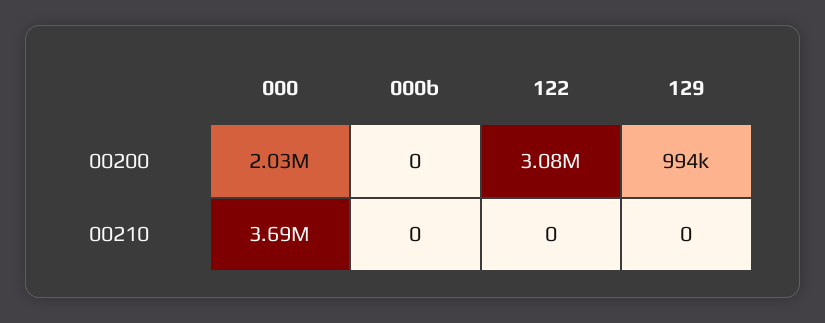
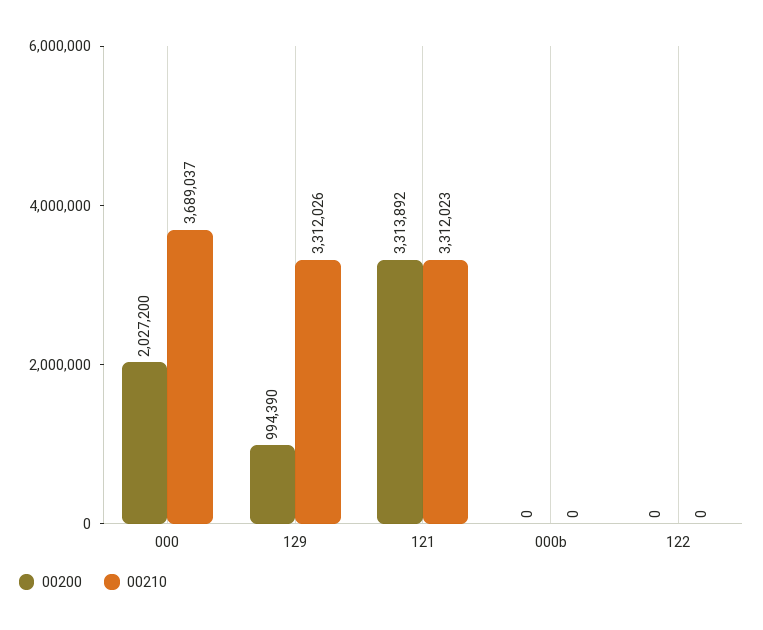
  {
    "00200": {
      "000": 2027200,
      "000b": 0,
-     "122": 3080000,
+     "122": 0,
-     "129": 994390
+     "129": 994390,
+     "121": 3313892
    },
    "00210": {
      "000": 3689037,
      "000b": 0,
      "122": 0,
-     "129": 0
+     "129": 3312026,
+     "121": 3312023
    }
  }

